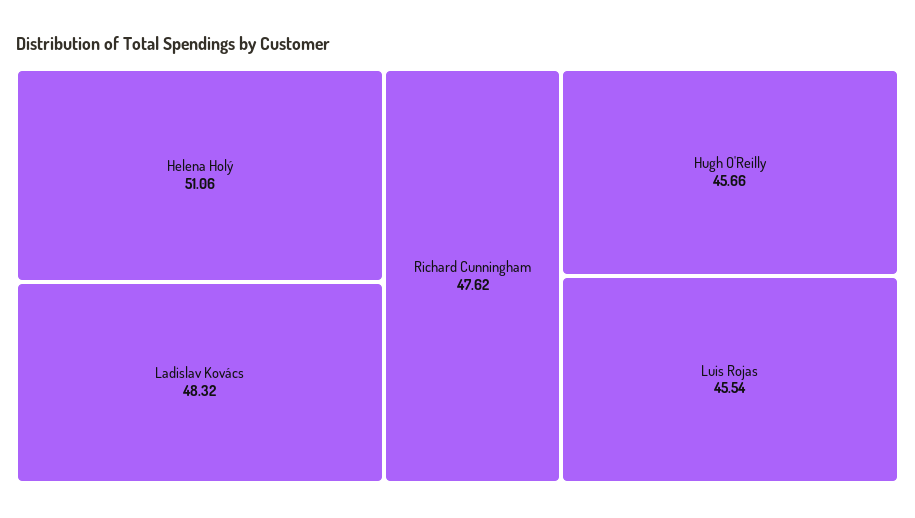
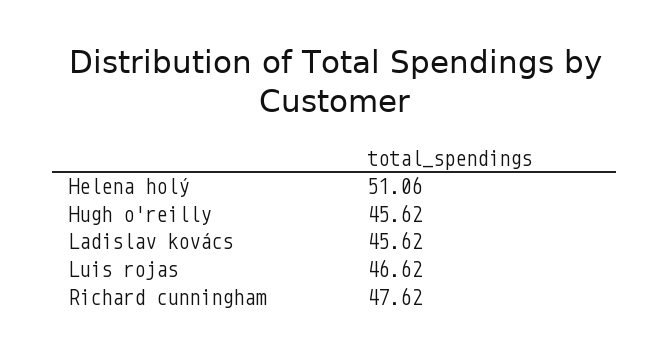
  {
    "Helena Holý": 51.06,
-   "Ladislav Kovács": 48.32,
+   "Ladislav Kovács": 45.62,
    "Richard Cunningham": 47.62,
-   "Hugh O'Reilly": 45.66,
+   "Hugh O'Reilly": 45.62,
-   "Luis Rojas": 45.54
+   "Luis Rojas": 46.62
  }

